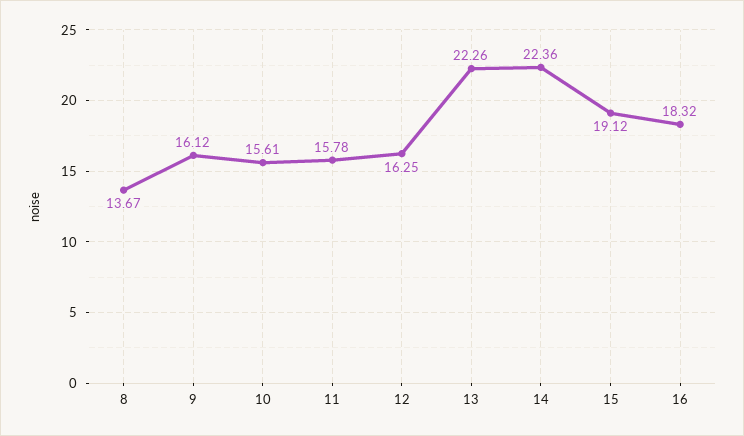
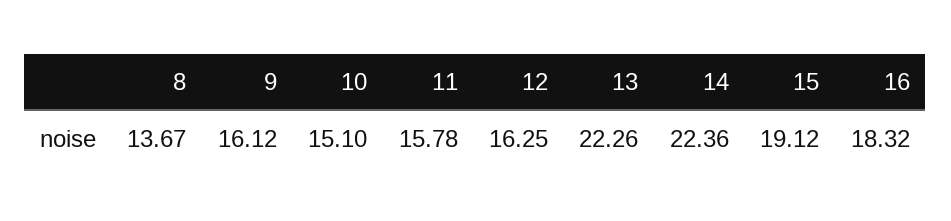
  {
    "8": 13.67,
    "9": 16.12,
-   "10": 15.61,
+   "10": 15.1,
    "11": 15.78,
    "12": 16.25,
    "13": 22.26,
    "14": 22.36,
    "15": 19.12,
    "16": 18.32
  }

